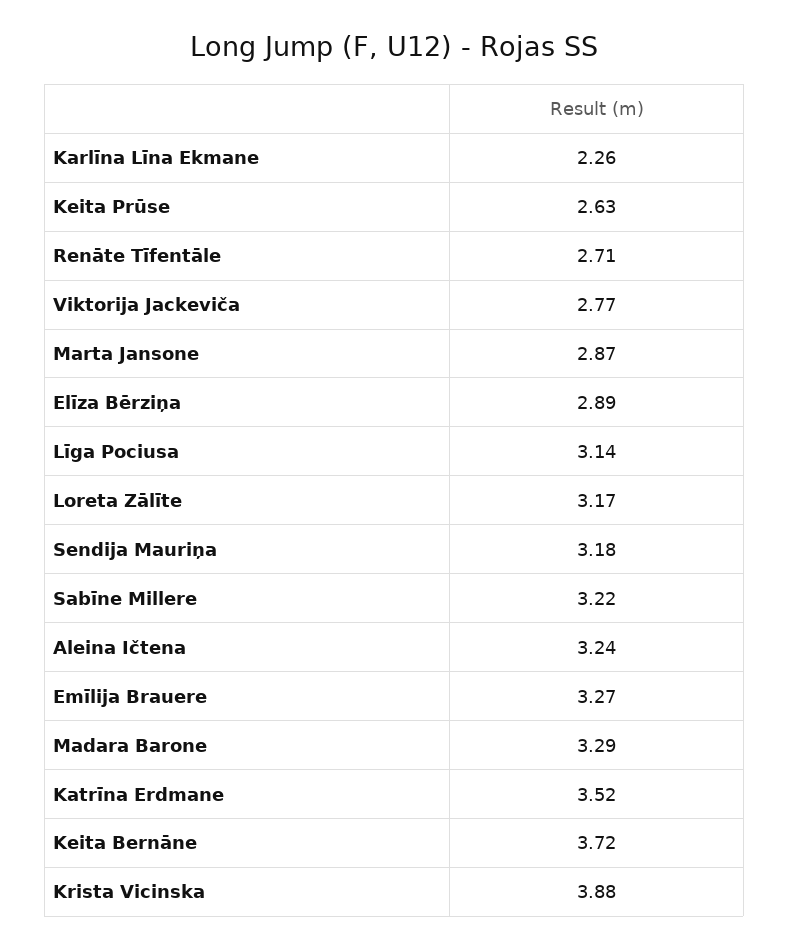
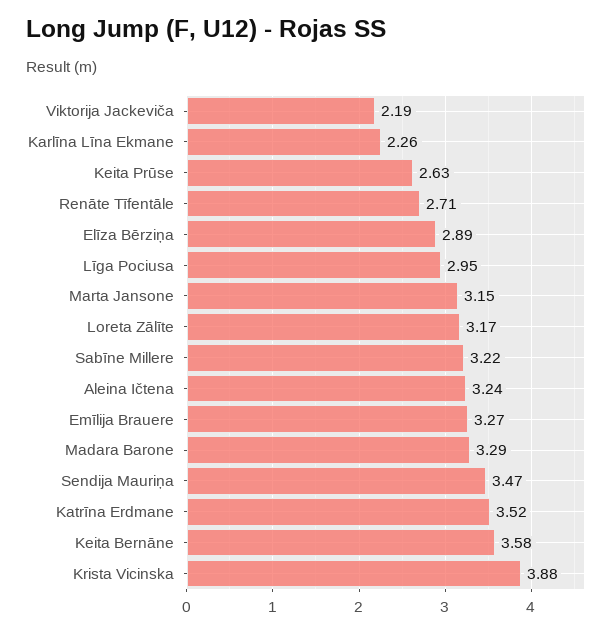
  {
    "Karlīna Līna Ekmane": 2.26,
    "Keita Prūse": 2.63,
    "Renāte Tīfentāle": 2.71,
-   "Viktorija Jackeviča": 2.77,
+   "Viktorija Jackeviča": 2.19,
-   "Marta Jansone": 2.87,
+   "Marta Jansone": 3.15,
    "Elīza Bērziņa": 2.89,
-   "Līga Pociusa": 3.14,
+   "Līga Pociusa": 2.95,
    "Loreta Zālīte": 3.17,
-   "Sendija Mauriņa": 3.18,
+   "Sendija Mauriņa": 3.47,
    "Sabīne Millere": 3.22,
    "Aleina Ičtena": 3.24,
    "Emīlija Brauere": 3.27,
    "Madara Barone": 3.29,
    "Katrīna Erdmane": 3.52,
-   "Keita Bernāne": 3.72,
+   "Keita Bernāne": 3.58,
    "Krista Vicinska": 3.88
  }

